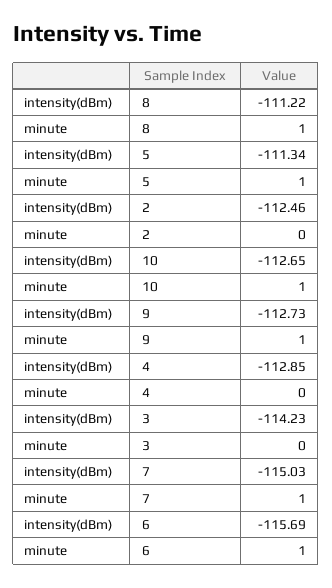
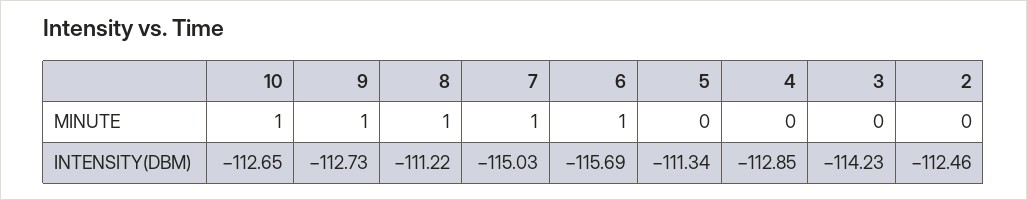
  {
    "intensity(dBm)": {
      "8": -111.22,
      "5": -111.34,
      "2": -112.46,
      "10": -112.65,
      "9": -112.73,
      "4": -112.85,
      "3": -114.23,
      "7": -115.03,
      "6": -115.69
    },
    "minute": {
      "8": 1,
-     "5": 1,
+     "5": 0,
      "2": 0,
      "10": 1,
      "9": 1,
      "4": 0,
      "3": 0,
      "7": 1,
      "6": 1
    }
  }

